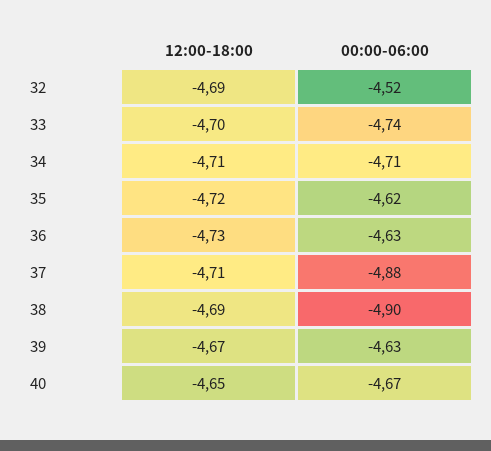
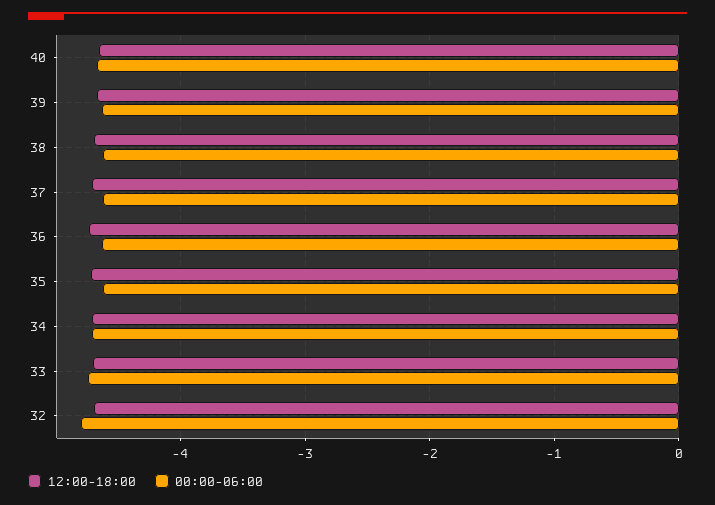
  {
    "12:00-18:00": {
      "32": -4.69,
      "33": -4.7,
      "34": -4.71,
      "35": -4.72,
      "36": -4.73,
      "37": -4.71,
      "38": -4.69,
      "39": -4.67,
      "40": -4.65
    },
    "00:00-06:00": {
-     "32": -4.52,
+     "32": -4.8,
      "33": -4.74,
      "34": -4.71,
      "35": -4.62,
      "36": -4.63,
-     "37": -4.88,
+     "37": -4.6,
-     "38": -4.9,
+     "38": -4.6,
      "39": -4.63,
      "40": -4.67
    }
  }

